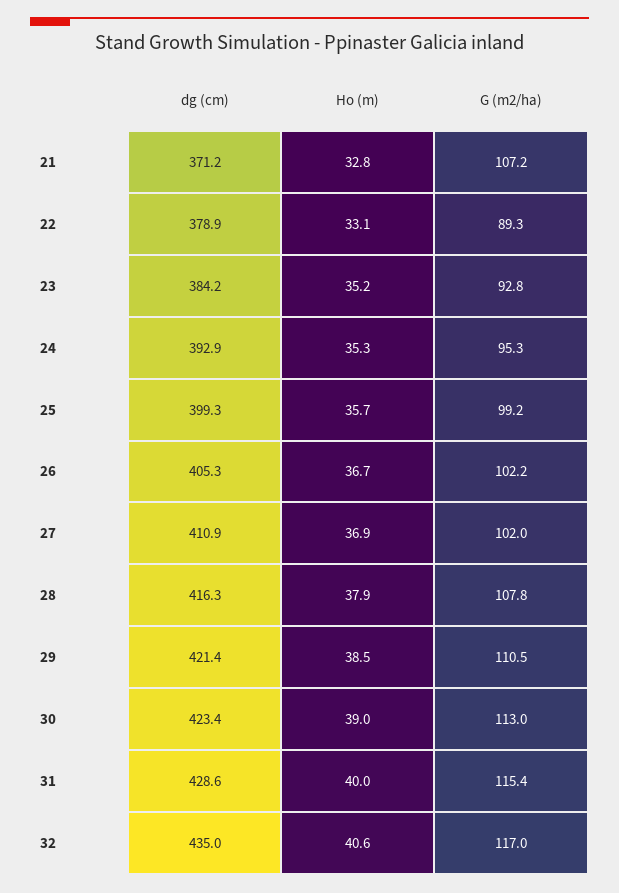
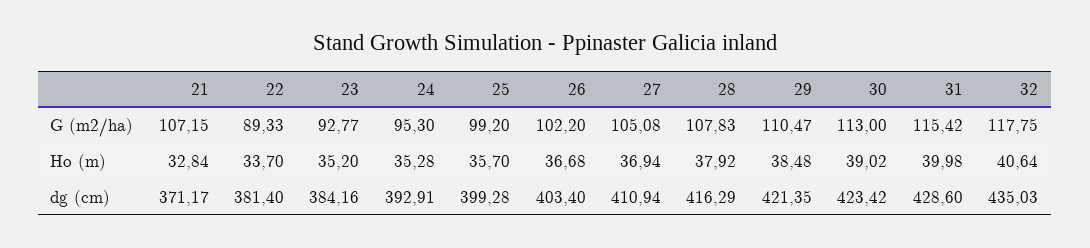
  {
    "dg (cm)": {
      "21": 371.17,
-     "22": 378.9,
+     "22": 381.4,
      "23": 384.16,
      "24": 392.91,
      "25": 399.28,
-     "26": 405.3,
+     "26": 403.4,
      "27": 410.94,
      "28": 416.29,
      "29": 421.35,
      "30": 423.42,
      "31": 428.6,
      "32": 435.03
    },
    "Ho (m)": {
      "21": 32.84,
-     "22": 33.1,
+     "22": 33.7,
      "23": 35.2,
      "24": 35.28,
      "25": 35.7,
      "26": 36.68,
      "27": 36.94,
      "28": 37.92,
      "29": 38.48,
      "30": 39.02,
      "31": 39.98,
      "32": 40.64
    },
    "G (m2/ha)": {
      "21": 107.15,
      "22": 89.33,
      "23": 92.77,
      "24": 95.3,
      "25": 99.2,
      "26": 102.2,
-     "27": 102,
+     "27": 105.08,
      "28": 107.83,
      "29": 110.47,
      "30": 113,
      "31": 115.42,
-     "32": 117
+     "32": 117.75
    }
  }

